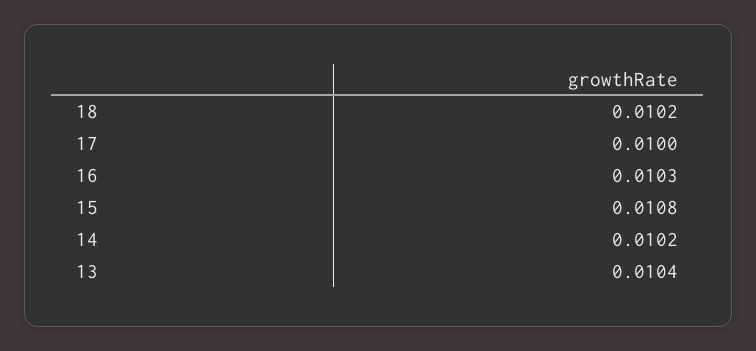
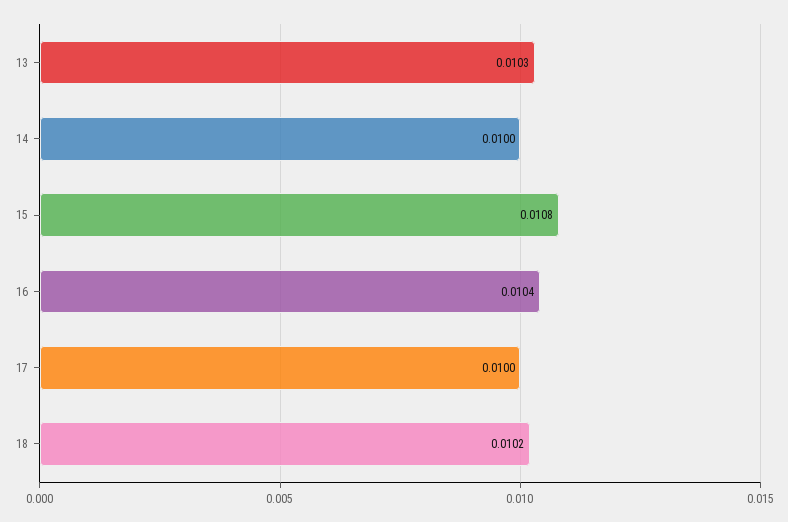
  {
    "18": 0.0102,
    "17": 0.01,
-   "16": 0.0103,
+   "16": 0.0104,
    "15": 0.0108,
-   "14": 0.0102,
+   "14": 0.01,
-   "13": 0.0104
+   "13": 0.0103
  }

